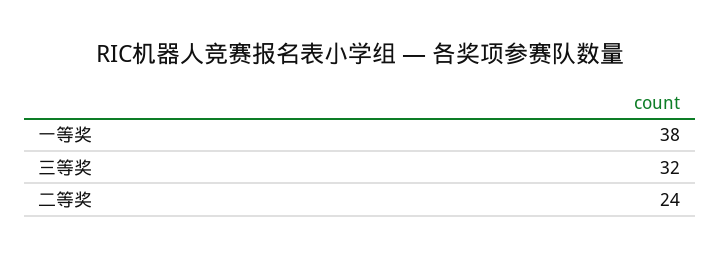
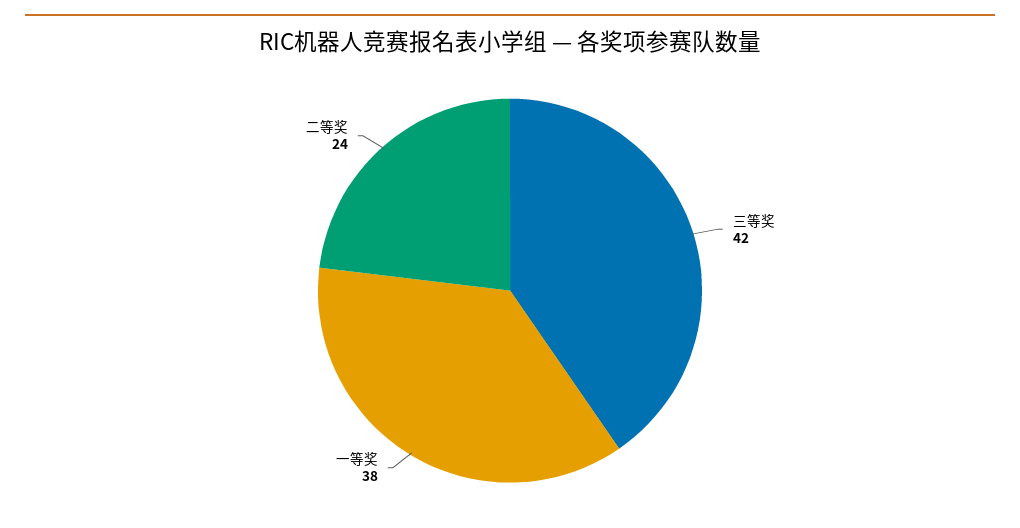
  {
    "一等奖": 38,
-   "三等奖": 32,
+   "三等奖": 42,
    "二等奖": 24
  }

